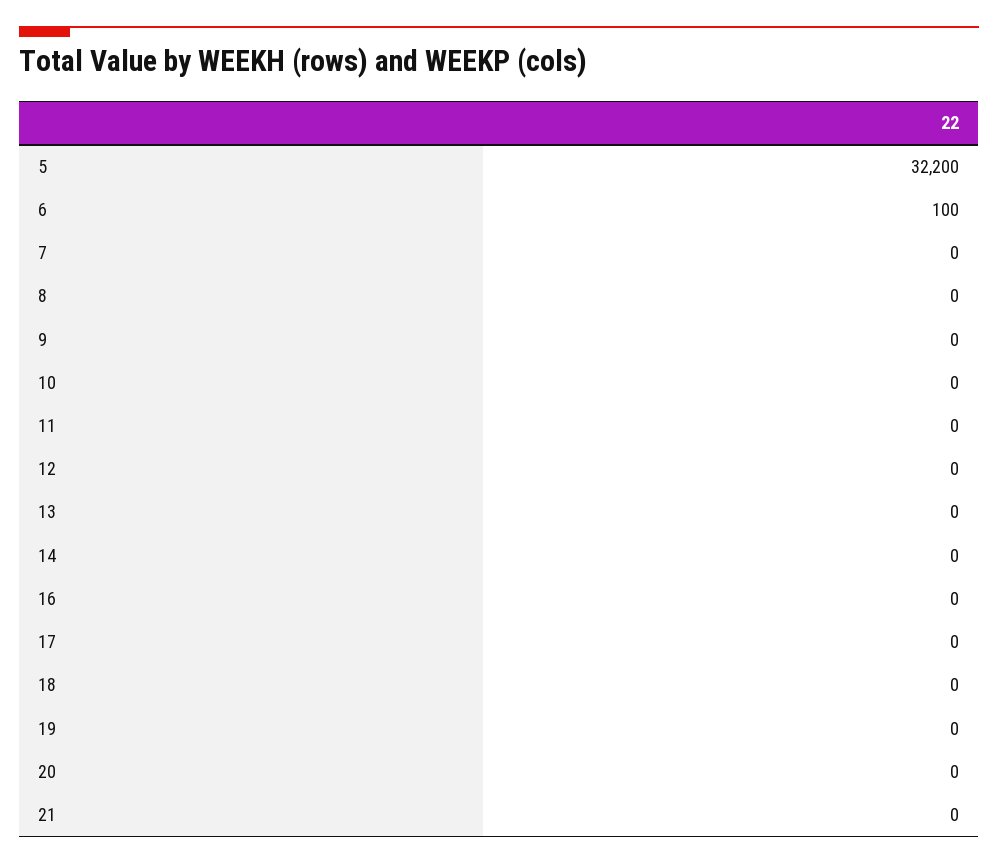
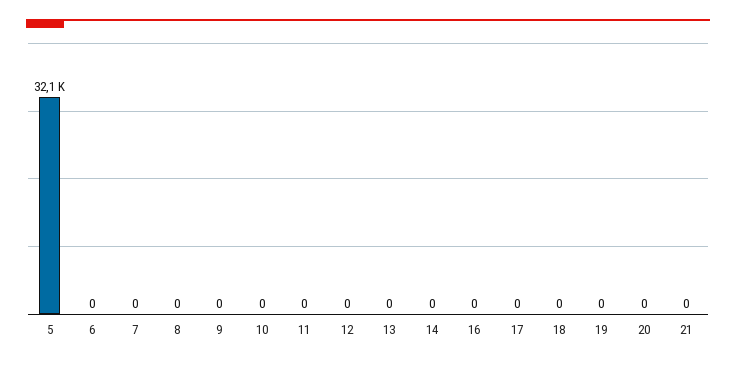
  {
-   "5": 32200,
+   "5": 32100,
-   "6": 100,
+   "6": 0,
    "7": 0,
    "8": 0,
    "9": 0,
    "10": 0,
    "11": 0,
    "12": 0,
    "13": 0,
    "14": 0,
    "16": 0,
    "17": 0,
    "18": 0,
    "19": 0,
    "20": 0,
    "21": 0
  }

